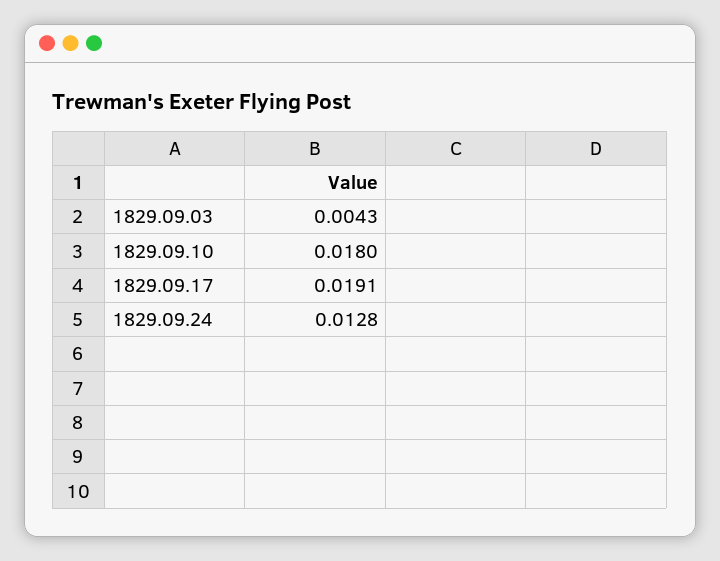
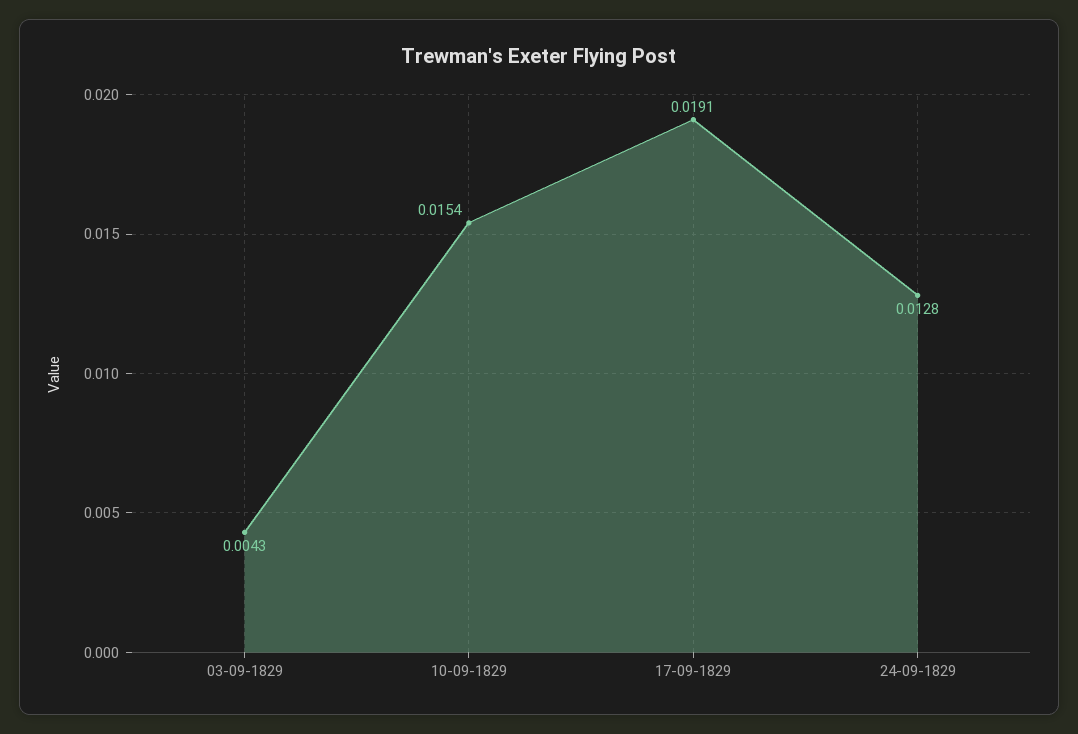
  {
    "1829.09.03": 0.0043,
-   "1829.09.10": 0.018,
+   "1829.09.10": 0.0154,
    "1829.09.17": 0.0191,
    "1829.09.24": 0.0128
  }

